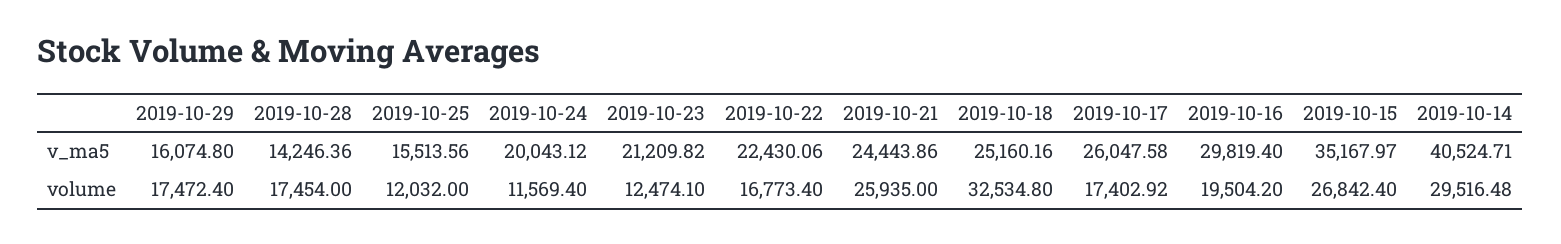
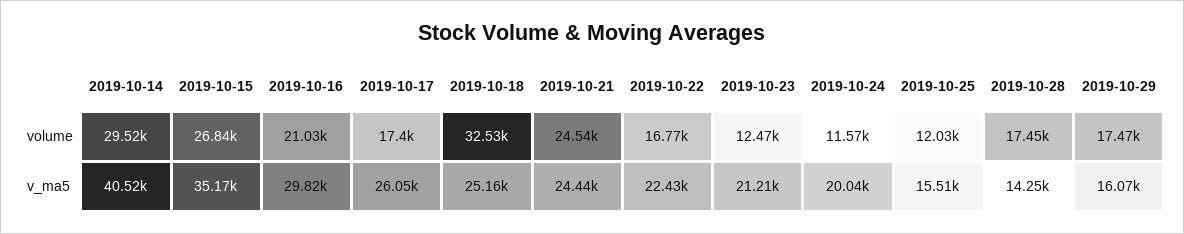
  {
    "2019-10-29": {
      "v_ma5": 16074.8,
      "volume": 17472.4
    },
    "2019-10-28": {
      "v_ma5": 14246.36,
      "volume": 17454
    },
    "2019-10-25": {
      "v_ma5": 15513.56,
      "volume": 12032
    },
    "2019-10-24": {
      "v_ma5": 20043.12,
      "volume": 11569.4
    },
    "2019-10-23": {
      "v_ma5": 21209.82,
      "volume": 12474.1
    },
    "2019-10-22": {
      "v_ma5": 22430.06,
      "volume": 16773.4
    },
    "2019-10-21": {
      "v_ma5": 24443.86,
-     "volume": 25935
+     "volume": 24540
    },
    "2019-10-18": {
      "v_ma5": 25160.16,
      "volume": 32534.8
    },
    "2019-10-17": {
      "v_ma5": 26047.58,
      "volume": 17402.92
    },
    "2019-10-16": {
      "v_ma5": 29819.4,
-     "volume": 19504.2
+     "volume": 21030
    },
    "2019-10-15": {
      "v_ma5": 35167.97,
      "volume": 26842.4
    },
    "2019-10-14": {
      "v_ma5": 40524.71,
      "volume": 29516.48
    }
  }

